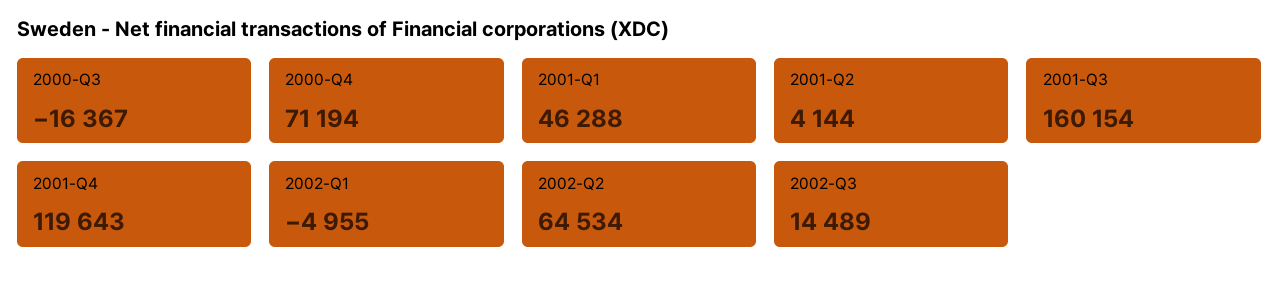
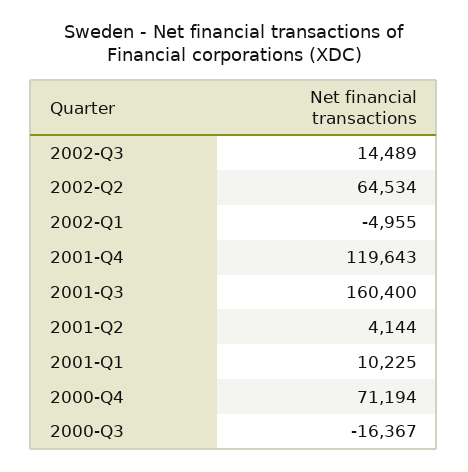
  {
    "2000-Q3": -16367,
    "2000-Q4": 71194,
-   "2001-Q1": 46288,
+   "2001-Q1": 10225,
    "2001-Q2": 4144,
-   "2001-Q3": 160154,
+   "2001-Q3": 160400,
    "2001-Q4": 119643,
    "2002-Q1": -4955,
    "2002-Q2": 64534,
    "2002-Q3": 14489
  }

